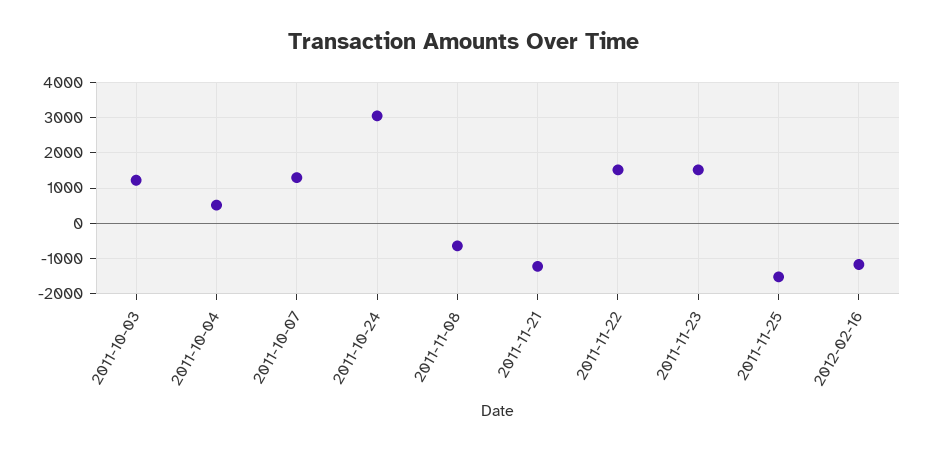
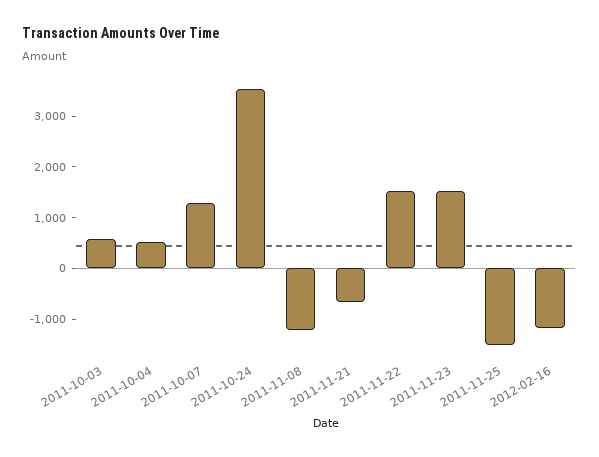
  {
-   "2011-10-03": 1200,
+   "2011-10-03": 600,
    "2011-10-04": 600,
    "2011-10-07": 1200,
-   "2011-10-24": 3000,
+   "2011-10-24": 3600,
-   "2011-11-08": -600,
+   "2011-11-08": -1200,
-   "2011-11-21": -1200,
+   "2011-11-21": -600,
    "2011-11-22": 1600,
    "2011-11-23": 1600,
    "2011-11-25": -1600,
    "2012-02-16": -1200
  }

